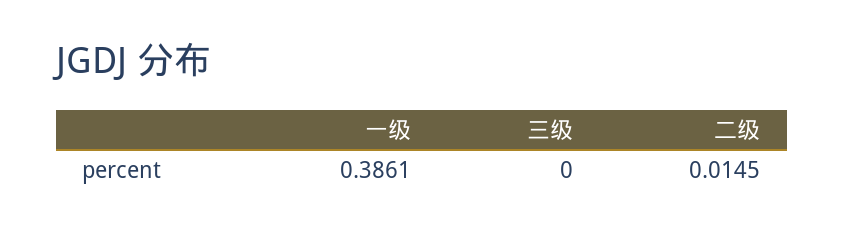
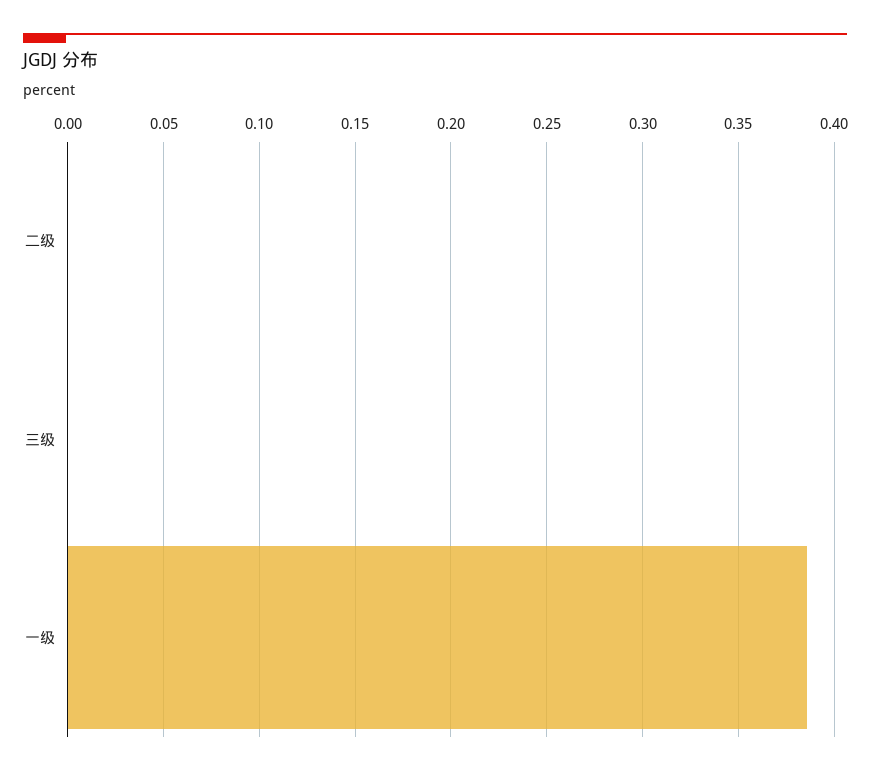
  {
    "一级": 0.3861,
    "三级": 0,
-   "二级": 0.0145
+   "二级": 0
  }

